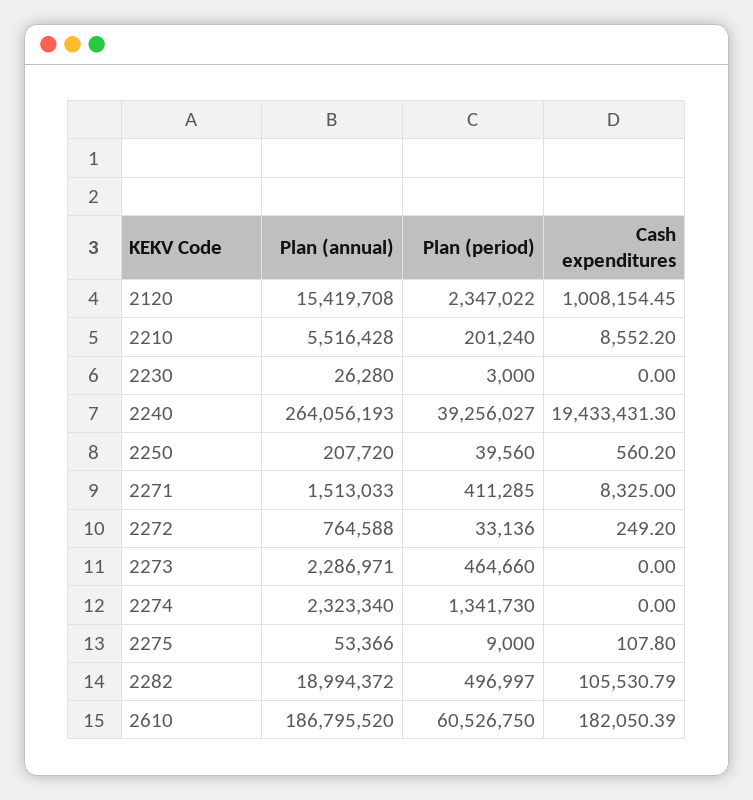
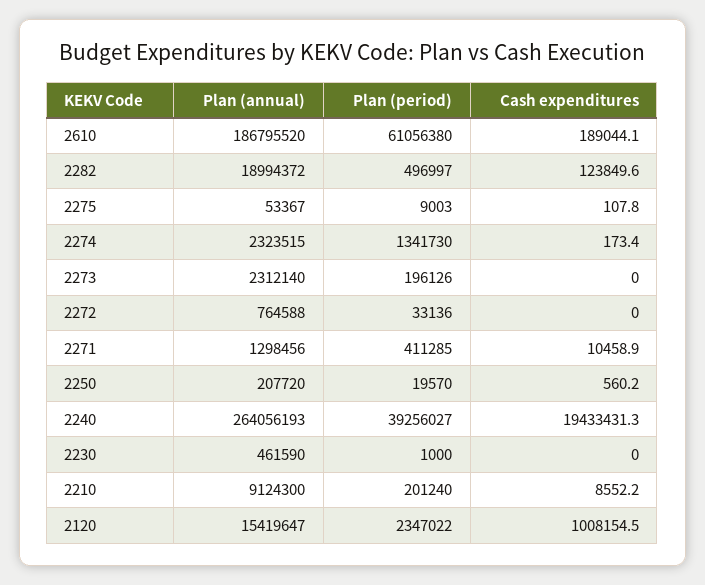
  {
    "Plan (annual)": {
-     "2120": 15419708,
+     "2120": 15419647,
-     "2210": 5516428,
+     "2210": 9124300,
-     "2230": 26280,
+     "2230": 461590,
      "2240": 264056193,
      "2250": 207720,
-     "2271": 1513033,
+     "2271": 1298456,
      "2272": 764588,
-     "2273": 2286971,
+     "2273": 2312140,
-     "2274": 2323340,
+     "2274": 2323515,
-     "2275": 53366,
+     "2275": 53367,
      "2282": 18994372,
      "2610": 186795520
    },
    "Plan (period)": {
      "2120": 2347022,
      "2210": 201240,
-     "2230": 3000,
+     "2230": 1000,
      "2240": 39256027,
-     "2250": 39560,
+     "2250": 19570,
      "2271": 411285,
      "2272": 33136,
-     "2273": 464660,
+     "2273": 196126,
      "2274": 1341730,
-     "2275": 9000,
+     "2275": 9003,
      "2282": 496997,
-     "2610": 60526750
+     "2610": 61056380
    },
    "Cash expenditures": {
      "2120": 1008154.45,
      "2210": 8552.2,
      "2230": 0,
      "2240": 19433431.3,
      "2250": 560.2,
-     "2271": 8325,
+     "2271": 10458.9,
-     "2272": 249.2,
+     "2272": 0,
      "2273": 0,
-     "2274": 0,
+     "2274": 173.4,
      "2275": 107.8,
-     "2282": 105530.79,
+     "2282": 123849.6,
-     "2610": 182050.39
+     "2610": 189044.1
    }
  }

